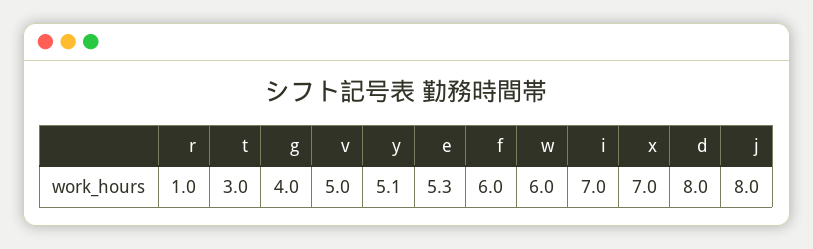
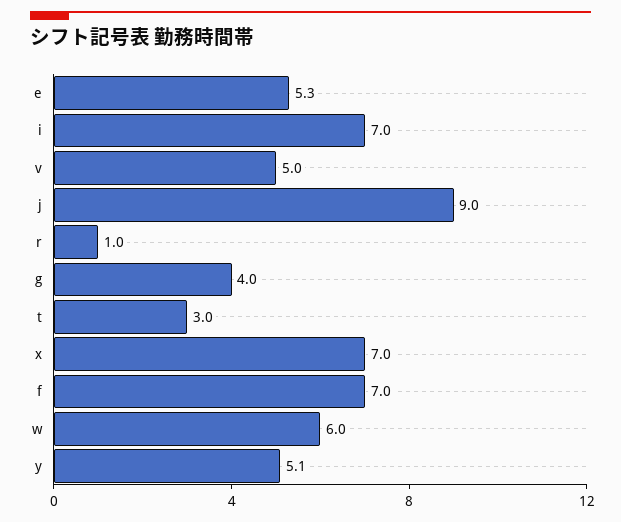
  {
    "r": 1,
    "t": 3,
    "g": 4,
    "v": 5,
    "y": 5.1,
    "e": 5.3,
-   "f": 6,
+   "f": 7,
    "w": 6,
    "i": 7,
    "x": 7,
-   "d": 8,
-   "j": 8
+   "j": 9
  }

